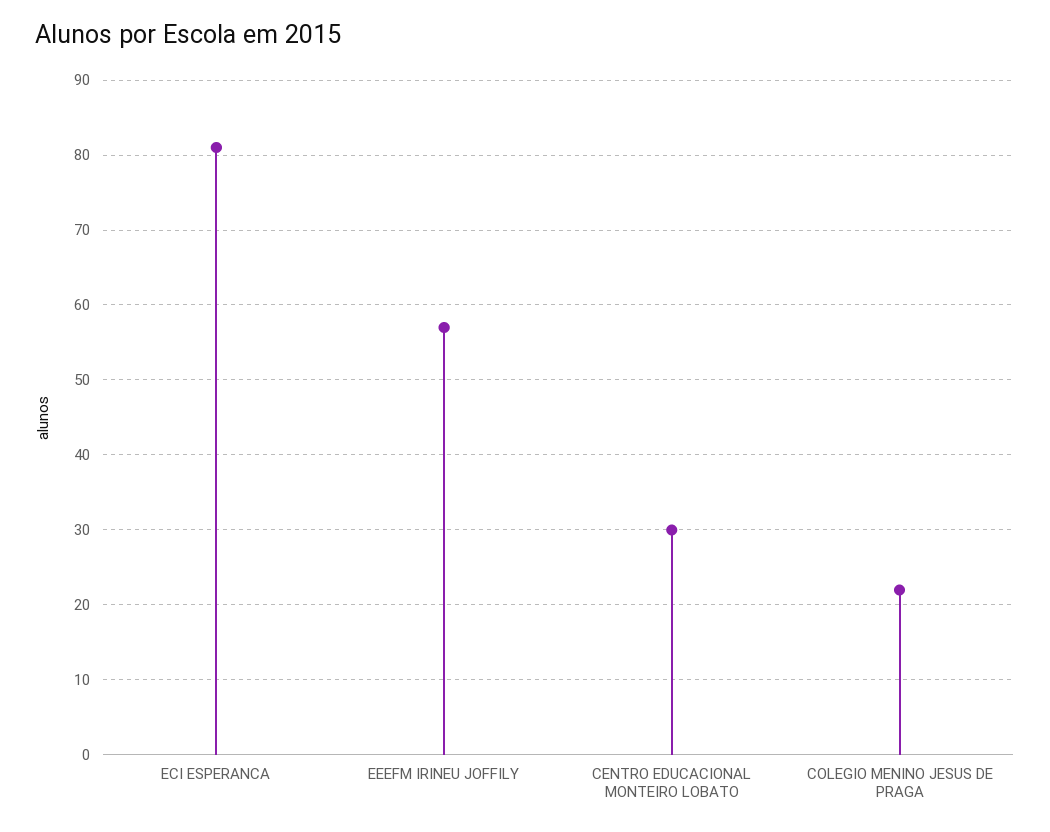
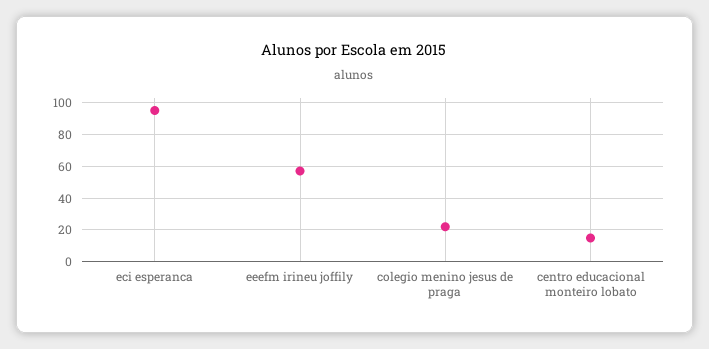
  {
-   "ECI ESPERANCA": 81,
+   "ECI ESPERANCA": 95,
    "EEEFM IRINEU JOFFILY": 57,
-   "CENTRO EDUCACIONAL MONTEIRO LOBATO": 30,
+   "CENTRO EDUCACIONAL MONTEIRO LOBATO": 15,
    "COLEGIO MENINO JESUS DE PRAGA": 22
  }

